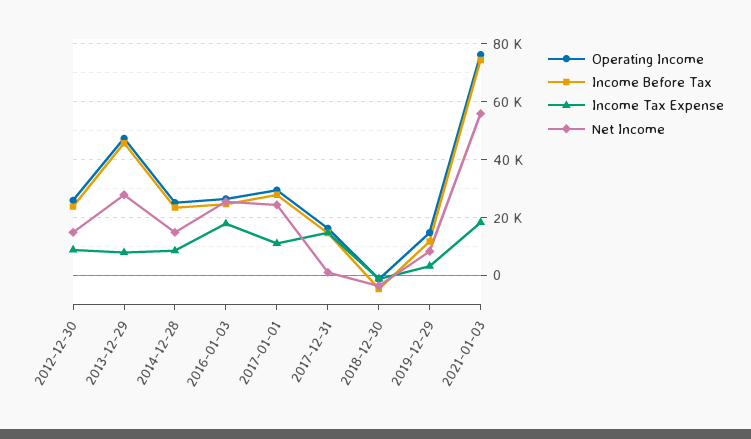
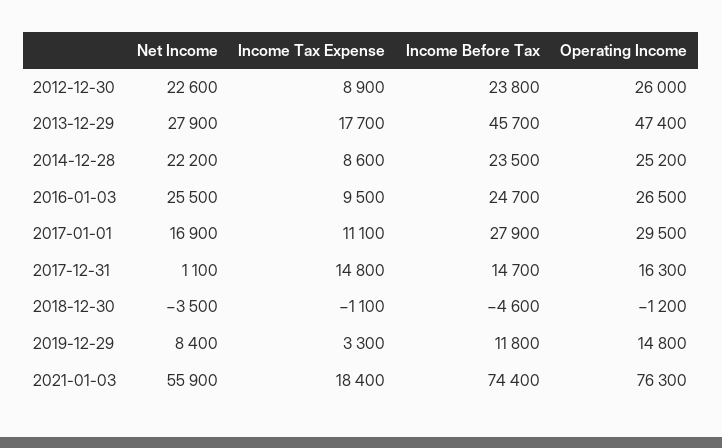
  {
    "Operating Income": {
      "2012-12-30": 26000,
      "2013-12-29": 47400,
      "2014-12-28": 25200,
      "2016-01-03": 26500,
      "2017-01-01": 29500,
      "2017-12-31": 16300,
      "2018-12-30": -1200,
      "2019-12-29": 14800,
      "2021-01-03": 76300
    },
    "Income Before Tax": {
      "2012-12-30": 23800,
      "2013-12-29": 45700,
      "2014-12-28": 23500,
      "2016-01-03": 24700,
      "2017-01-01": 27900,
      "2017-12-31": 14700,
      "2018-12-30": -4600,
      "2019-12-29": 11800,
      "2021-01-03": 74400
    },
    "Income Tax Expense": {
      "2012-12-30": 8900,
-     "2013-12-29": 7500,
+     "2013-12-29": 17700,
      "2014-12-28": 8600,
-     "2016-01-03": 17500,
+     "2016-01-03": 9500,
      "2017-01-01": 11100,
      "2017-12-31": 14800,
      "2018-12-30": -1100,
      "2019-12-29": 3300,
      "2021-01-03": 18400
    },
    "Net Income": {
-     "2012-12-30": 15000,
+     "2012-12-30": 22600,
      "2013-12-29": 27900,
-     "2014-12-28": 15000,
+     "2014-12-28": 22200,
      "2016-01-03": 25500,
-     "2017-01-01": 25000,
+     "2017-01-01": 16900,
      "2017-12-31": 1100,
      "2018-12-30": -3500,
      "2019-12-29": 8400,
      "2021-01-03": 55900
    }
  }

